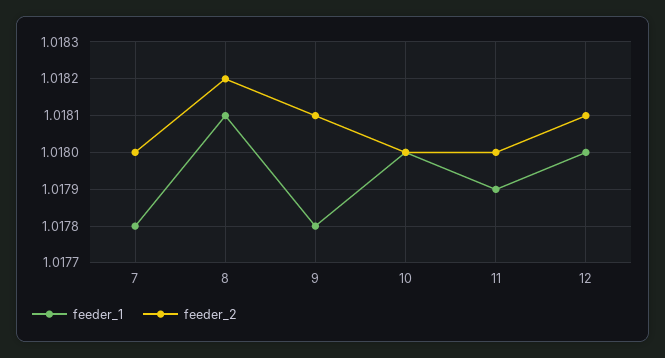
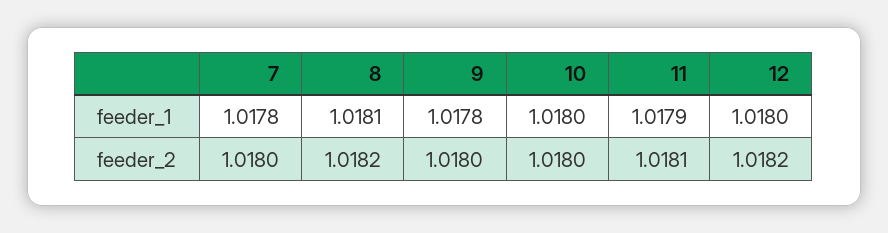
  {
    "feeder_1": {
      "7": 1.0178,
      "8": 1.0181,
      "9": 1.0178,
      "10": 1.018,
      "11": 1.0179,
      "12": 1.018
    },
    "feeder_2": {
      "7": 1.018,
      "8": 1.0182,
-     "9": 1.0181,
+     "9": 1.018,
      "10": 1.018,
-     "11": 1.018,
+     "11": 1.0181,
-     "12": 1.0181
+     "12": 1.0182
    }
  }

